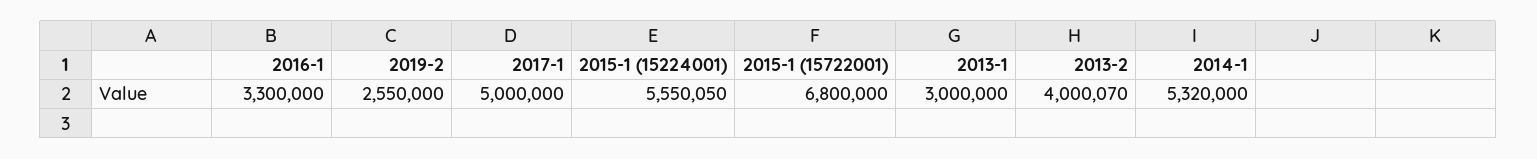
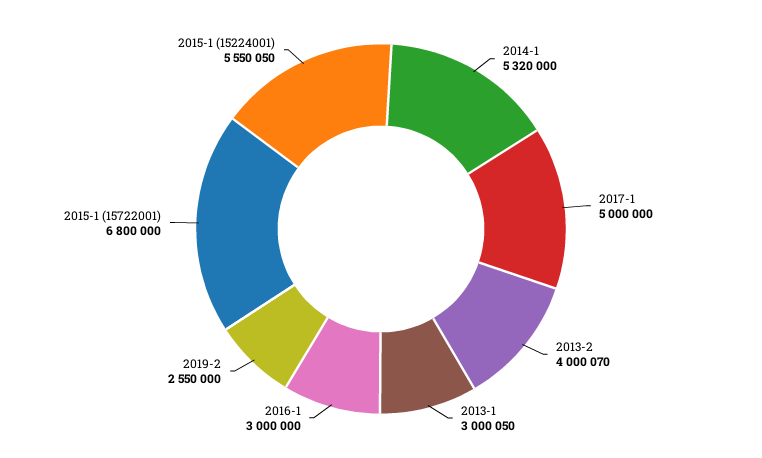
  {
-   "2016-1": 3300000,
+   "2016-1": 3000000,
    "2019-2": 2550000,
    "2017-1": 5000000,
    "2015-1 (15224001)": 5550050,
    "2015-1 (15722001)": 6800000,
-   "2013-1": 3000000,
+   "2013-1": 3000050,
    "2013-2": 4000070,
    "2014-1": 5320000
  }

